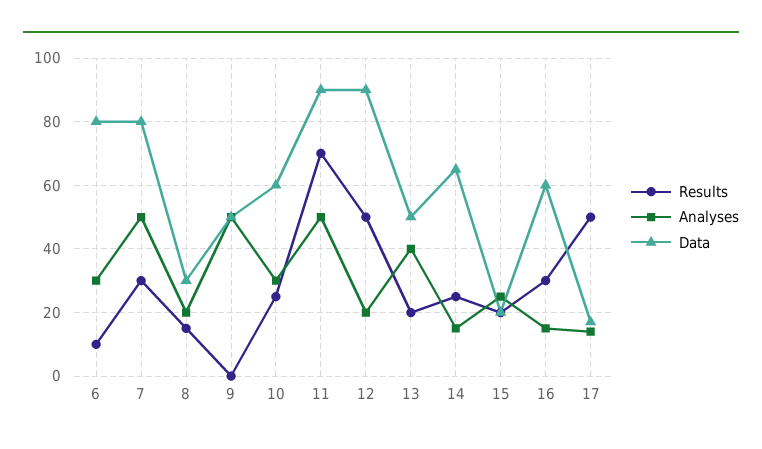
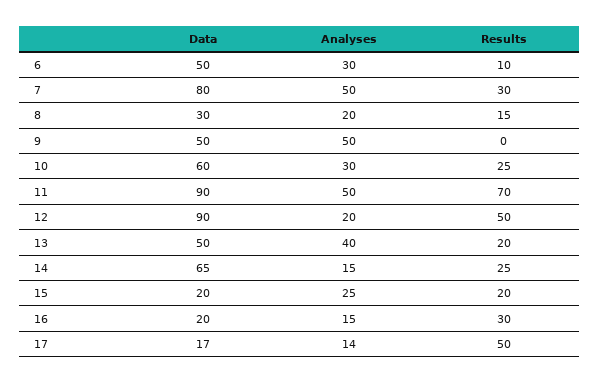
  {
    "Results": {
      "6": 10,
      "7": 30,
      "8": 15,
      "9": 0,
      "10": 25,
      "11": 70,
      "12": 50,
      "13": 20,
      "14": 25,
      "15": 20,
      "16": 30,
      "17": 50
    },
    "Analyses": {
      "6": 30,
      "7": 50,
      "8": 20,
      "9": 50,
      "10": 30,
      "11": 50,
      "12": 20,
      "13": 40,
      "14": 15,
      "15": 25,
      "16": 15,
      "17": 14
    },
    "Data": {
-     "6": 80,
+     "6": 50,
      "7": 80,
      "8": 30,
      "9": 50,
      "10": 60,
      "11": 90,
      "12": 90,
      "13": 50,
      "14": 65,
      "15": 20,
-     "16": 60,
+     "16": 20,
      "17": 17
    }
  }

